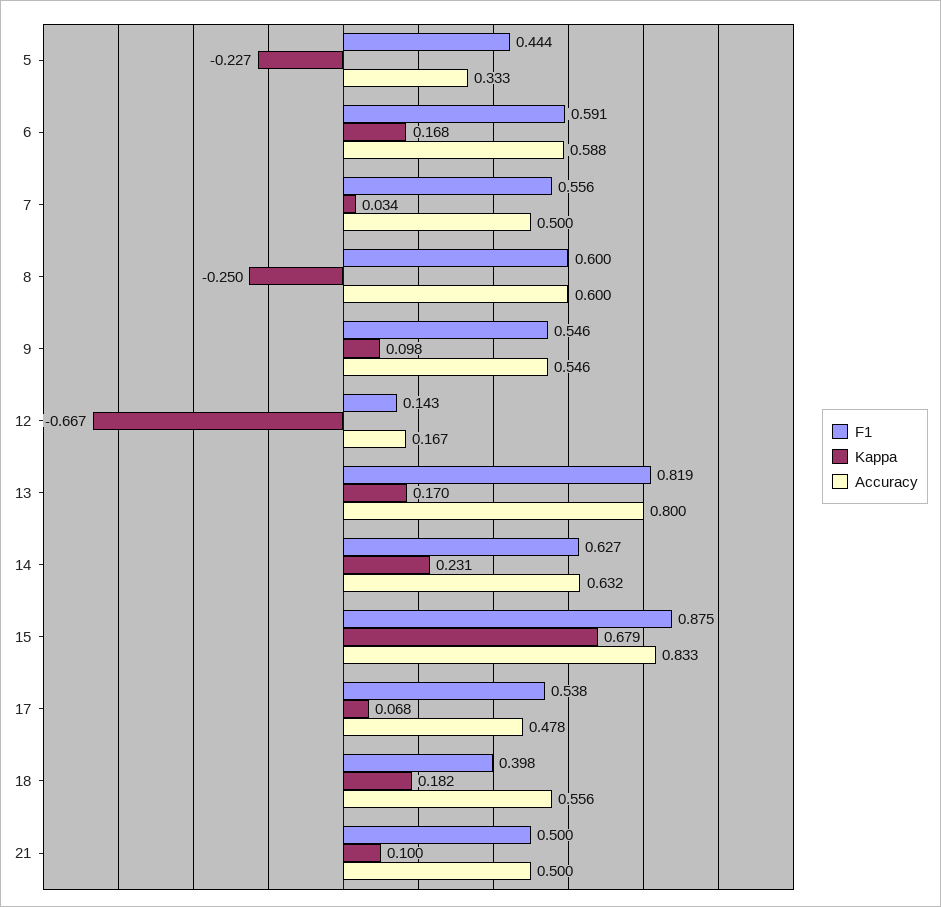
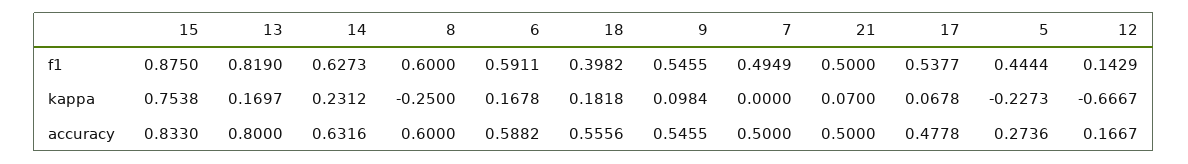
  {
    "F1": {
      "5": 0.4444,
      "6": 0.5911,
-     "7": 0.556,
+     "7": 0.4949,
      "8": 0.6,
      "9": 0.5455,
      "12": 0.1429,
      "13": 0.819,
      "14": 0.6273,
      "15": 0.875,
      "17": 0.5377,
      "18": 0.3982,
      "21": 0.5
    },
    "Kappa": {
      "5": -0.2273,
      "6": 0.1678,
-     "7": 0.034,
+     "7": 0,
      "8": -0.25,
      "9": 0.0984,
      "12": -0.6667,
      "13": 0.1697,
      "14": 0.2312,
-     "15": 0.679,
+     "15": 0.7538,
      "17": 0.0678,
      "18": 0.1818,
-     "21": 0.1
+     "21": 0.07
    },
    "Accuracy": {
-     "5": 0.333,
+     "5": 0.2736,
      "6": 0.5882,
      "7": 0.5,
      "8": 0.6,
      "9": 0.5455,
      "12": 0.1667,
      "13": 0.8,
      "14": 0.6316,
      "15": 0.833,
      "17": 0.4778,
      "18": 0.5556,
      "21": 0.5
    }
  }

